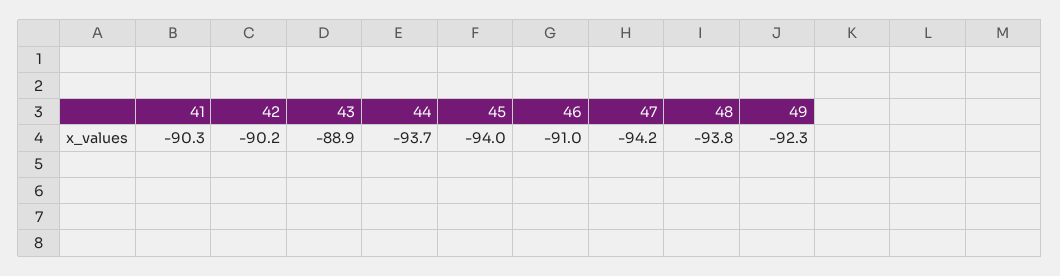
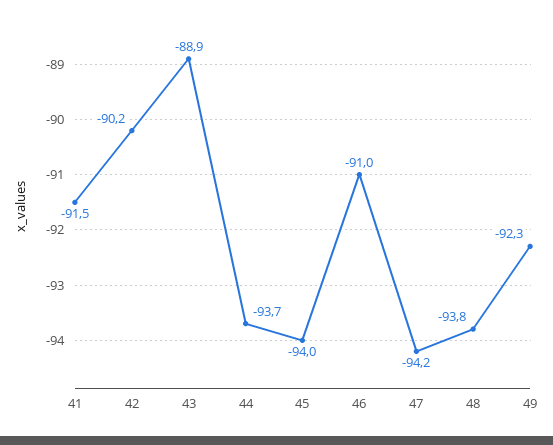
  {
-   "41": -90.3,
+   "41": -91.5,
    "42": -90.2,
    "43": -88.9,
    "44": -93.7,
    "45": -94,
    "46": -91,
    "47": -94.2,
    "48": -93.8,
    "49": -92.3
  }

